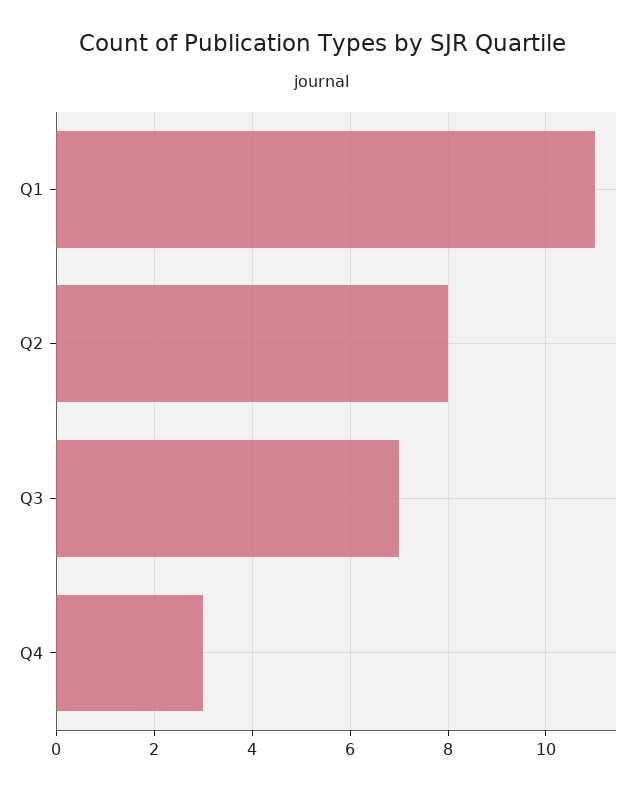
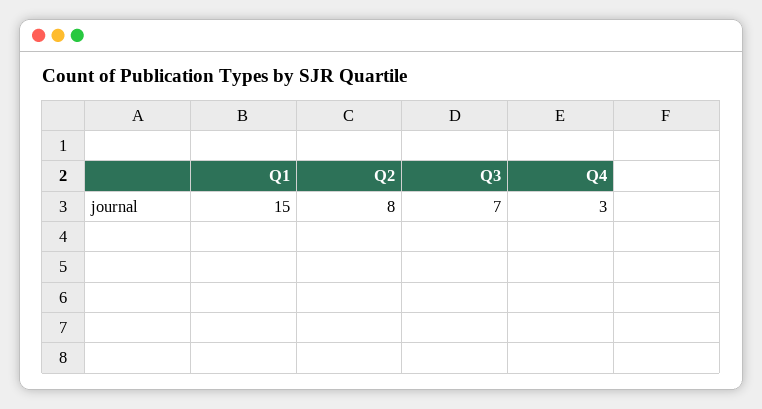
  {
-   "Q1": 11,
+   "Q1": 15,
    "Q2": 8,
    "Q3": 7,
    "Q4": 3
  }

